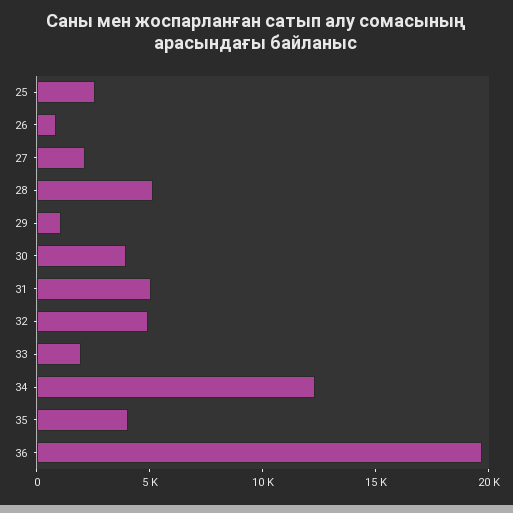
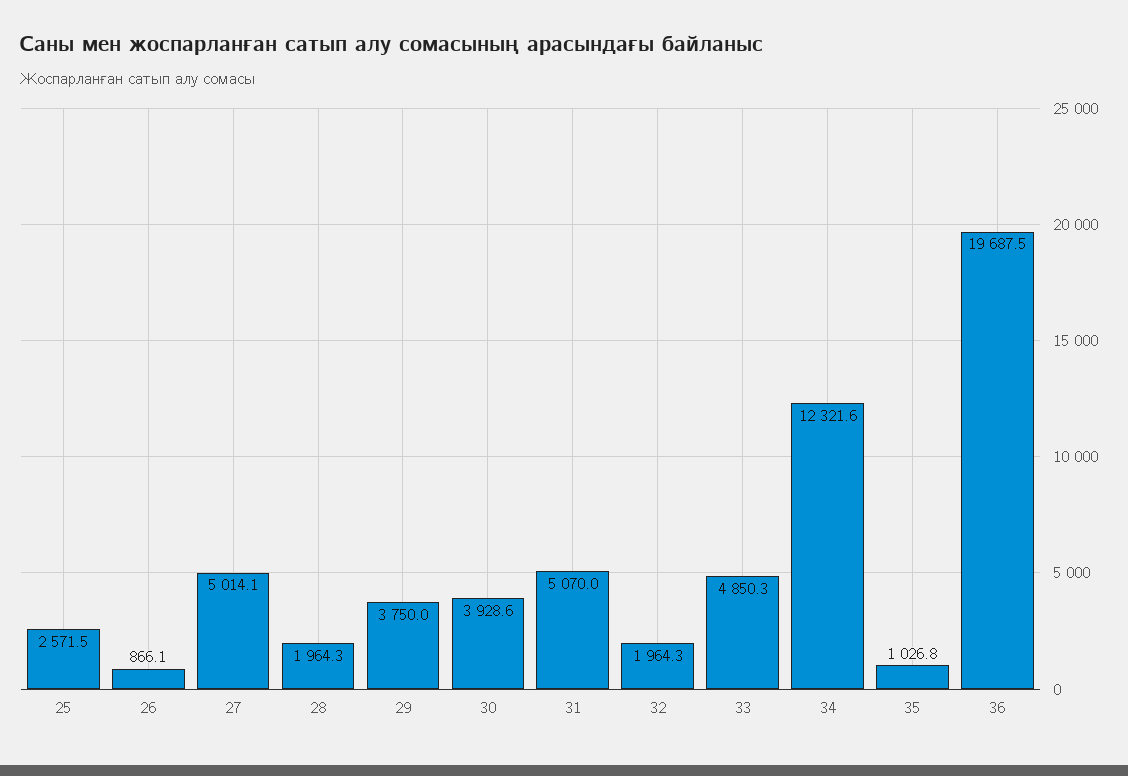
  {
    "25": 2571.5,
    "26": 866.1,
-   "27": 2000,
+   "27": 5014.1,
-   "28": 5000,
+   "28": 1964.3,
-   "29": 1000,
+   "29": 3750,
    "30": 3928.6,
    "31": 5070,
-   "32": 5000,
+   "32": 1964.3,
-   "33": 2000,
+   "33": 4850.3,
    "34": 12321.6,
-   "35": 4000,
+   "35": 1026.8,
    "36": 19687.5
  }

